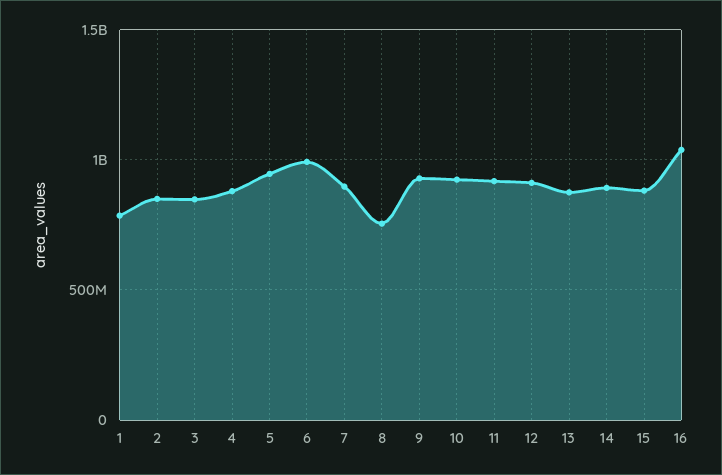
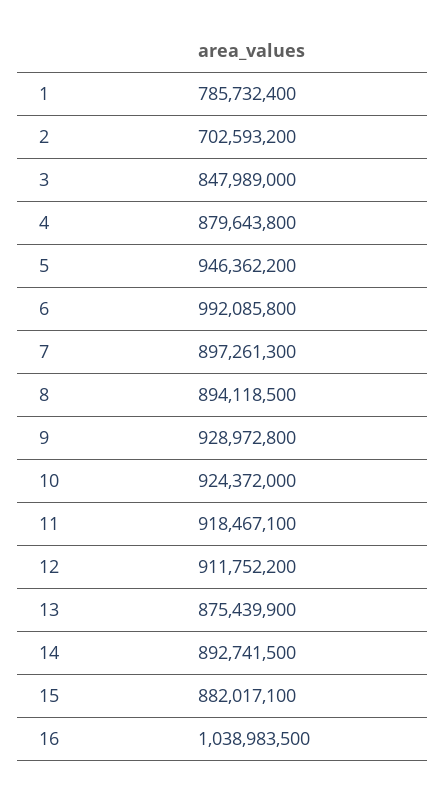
  {
    "1": 785732400,
-   "2": 850000000,
+   "2": 702593200,
    "3": 847989000,
    "4": 879643800,
    "5": 946362200,
    "6": 992085800,
    "7": 897261300,
-   "8": 750000000,
+   "8": 894118500,
    "9": 928972800,
    "10": 924372000,
    "11": 918467100,
    "12": 911752200,
    "13": 875439900,
    "14": 892741500,
    "15": 882017100,
    "16": 1038983500
  }

